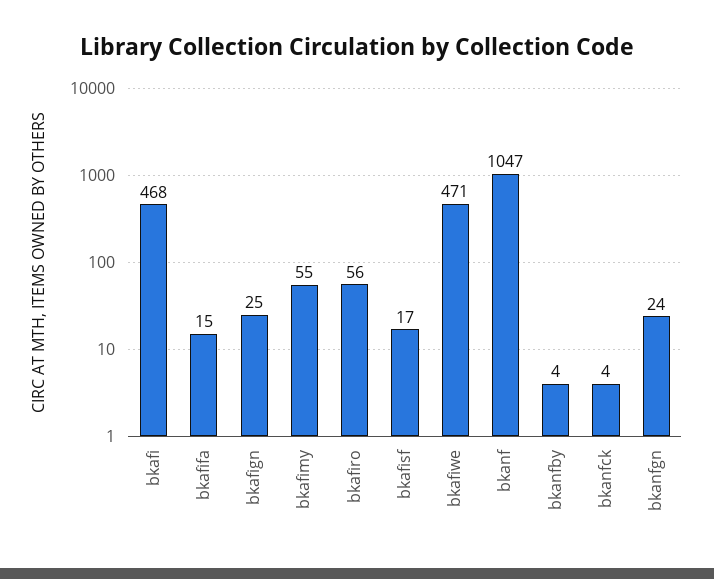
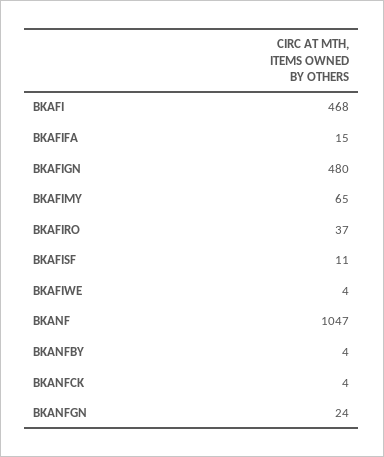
  {
    "bkafi": 468,
    "bkafifa": 15,
-   "bkafign": 25,
+   "bkafign": 480,
-   "bkafimy": 55,
+   "bkafimy": 65,
-   "bkafiro": 56,
+   "bkafiro": 37,
-   "bkafisf": 17,
+   "bkafisf": 11,
-   "bkafiwe": 471,
+   "bkafiwe": 4,
    "bkanf": 1047,
    "bkanfby": 4,
    "bkanfck": 4,
    "bkanfgn": 24
  }

